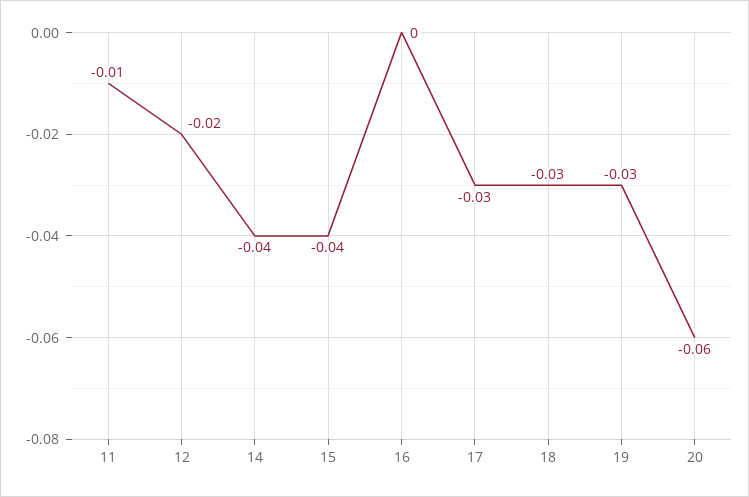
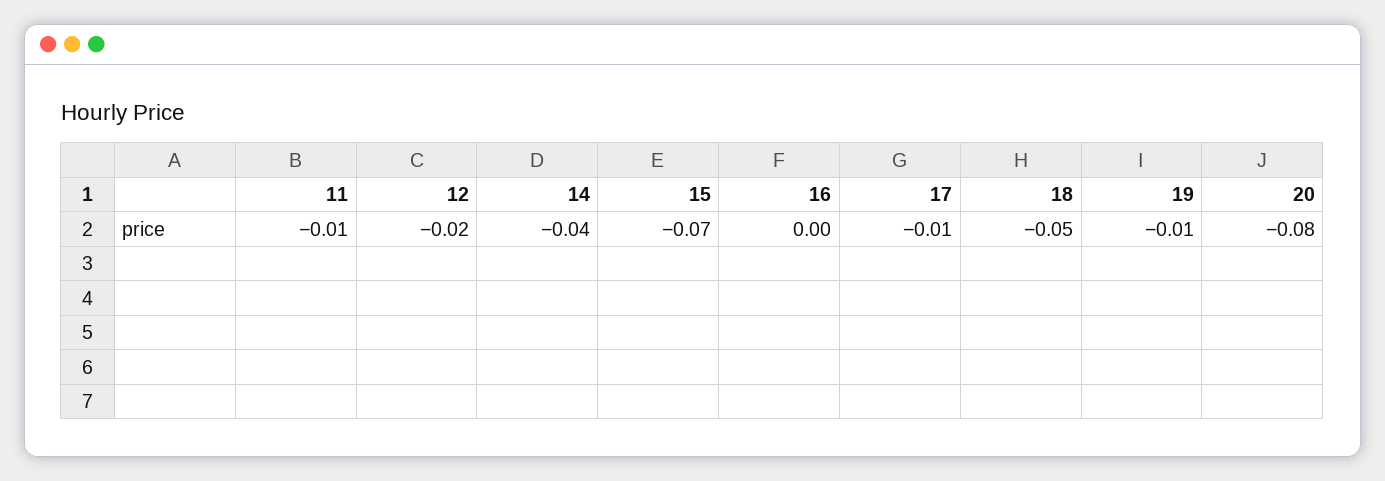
  {
    "11": -0.01,
    "12": -0.02,
    "14": -0.04,
-   "15": -0.04,
+   "15": -0.07,
    "16": 0,
-   "17": -0.03,
+   "17": -0.01,
-   "18": -0.03,
+   "18": -0.05,
-   "19": -0.03,
+   "19": -0.01,
-   "20": -0.06
+   "20": -0.08
  }

